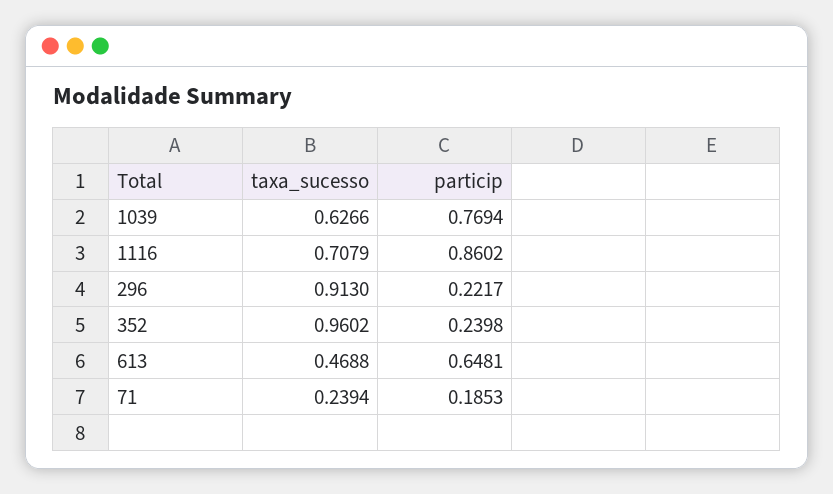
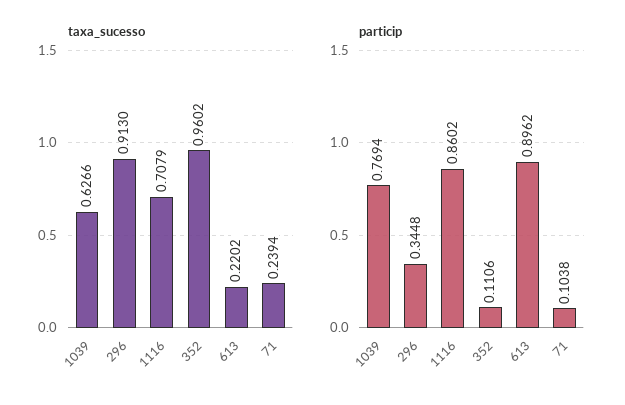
  {
    "taxa_sucesso": {
      "1039": 0.6266,
      "1116": 0.7079,
      "296": 0.913,
      "352": 0.9602,
-     "613": 0.4688,
+     "613": 0.2202,
      "71": 0.2394
    },
    "particip": {
      "1039": 0.7694,
      "1116": 0.8602,
-     "296": 0.2217,
+     "296": 0.3448,
-     "352": 0.2398,
+     "352": 0.1106,
-     "613": 0.6481,
+     "613": 0.8962,
-     "71": 0.1853
+     "71": 0.1038
    }
  }

